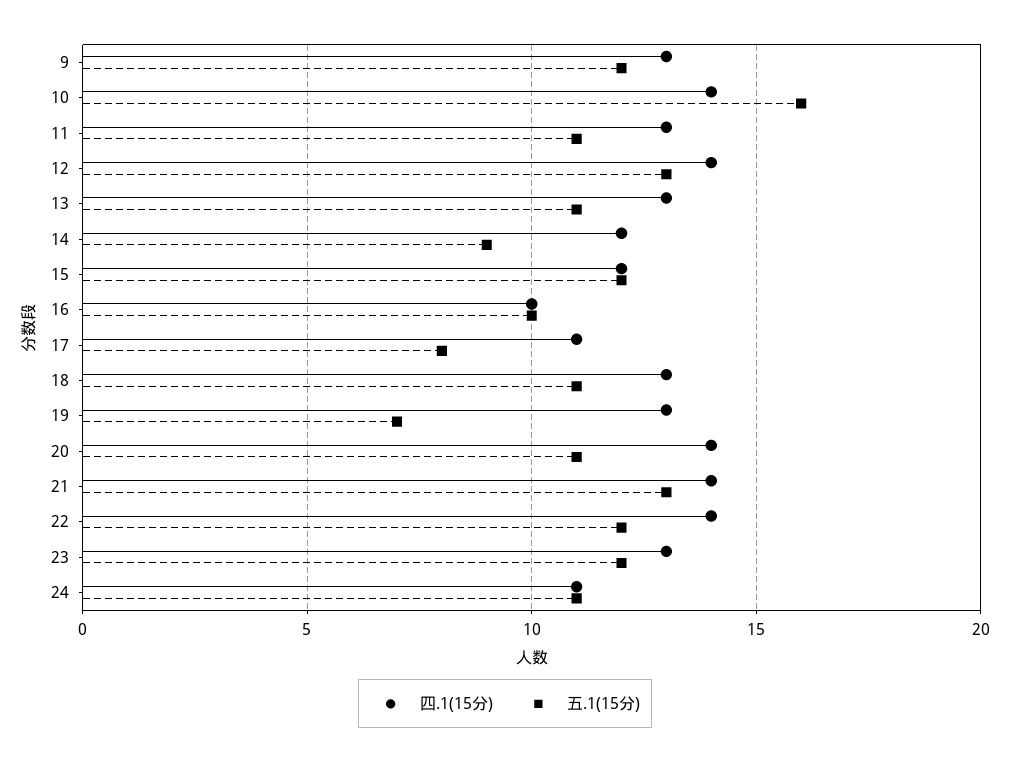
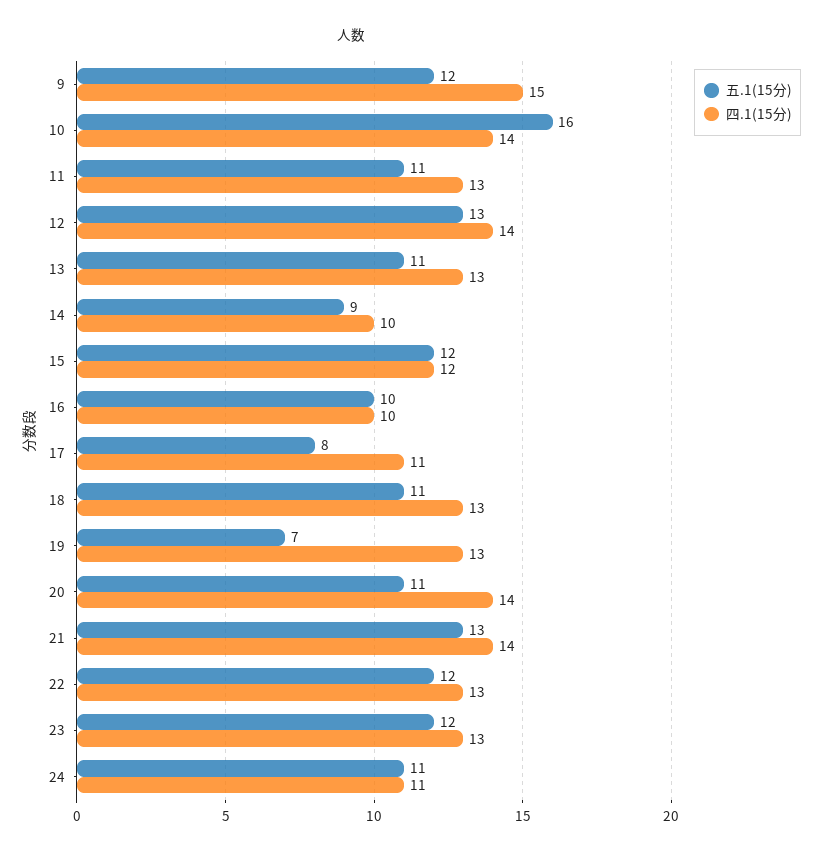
  {
    "四.1(15分)": {
-     "9": 13,
+     "9": 15,
      "10": 14,
      "11": 13,
      "12": 14,
      "13": 13,
-     "14": 12,
+     "14": 10,
      "15": 12,
      "16": 10,
      "17": 11,
      "18": 13,
      "19": 13,
      "20": 14,
      "21": 14,
-     "22": 14,
+     "22": 13,
      "23": 13,
      "24": 11
    },
    "五.1(15分)": {
      "9": 12,
      "10": 16,
      "11": 11,
      "12": 13,
      "13": 11,
      "14": 9,
      "15": 12,
      "16": 10,
      "17": 8,
      "18": 11,
      "19": 7,
      "20": 11,
      "21": 13,
      "22": 12,
      "23": 12,
      "24": 11
    }
  }

